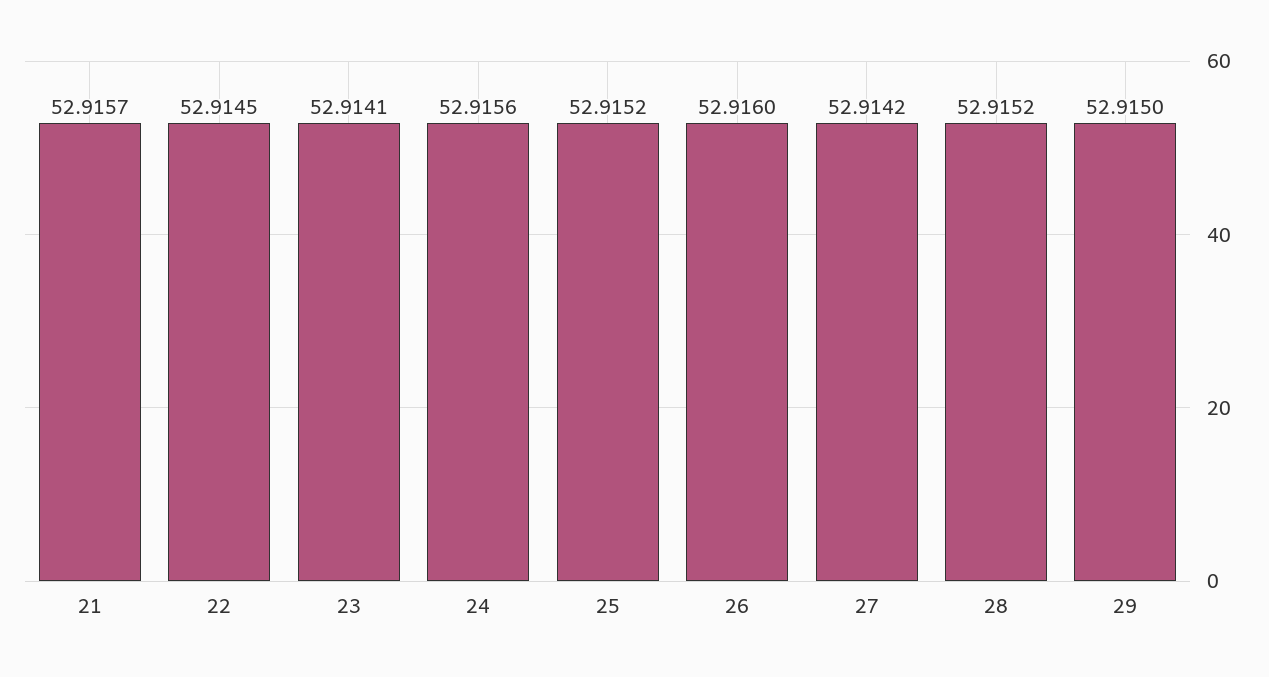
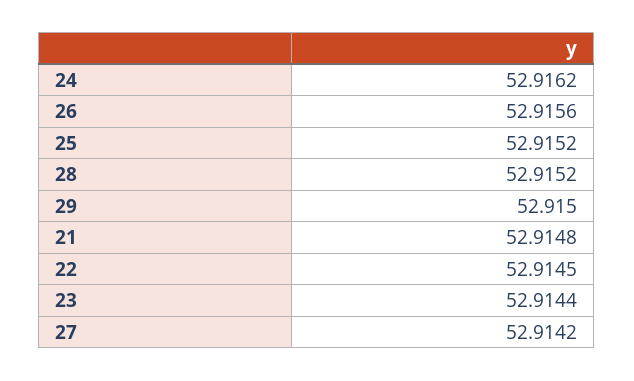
  {
-   "21": 52.9157,
+   "21": 52.9148,
    "22": 52.9145,
-   "23": 52.9141,
+   "23": 52.9144,
-   "24": 52.9156,
+   "24": 52.9162,
    "25": 52.9152,
-   "26": 52.916,
+   "26": 52.9156,
    "27": 52.9142,
    "28": 52.9152,
    "29": 52.915
  }

